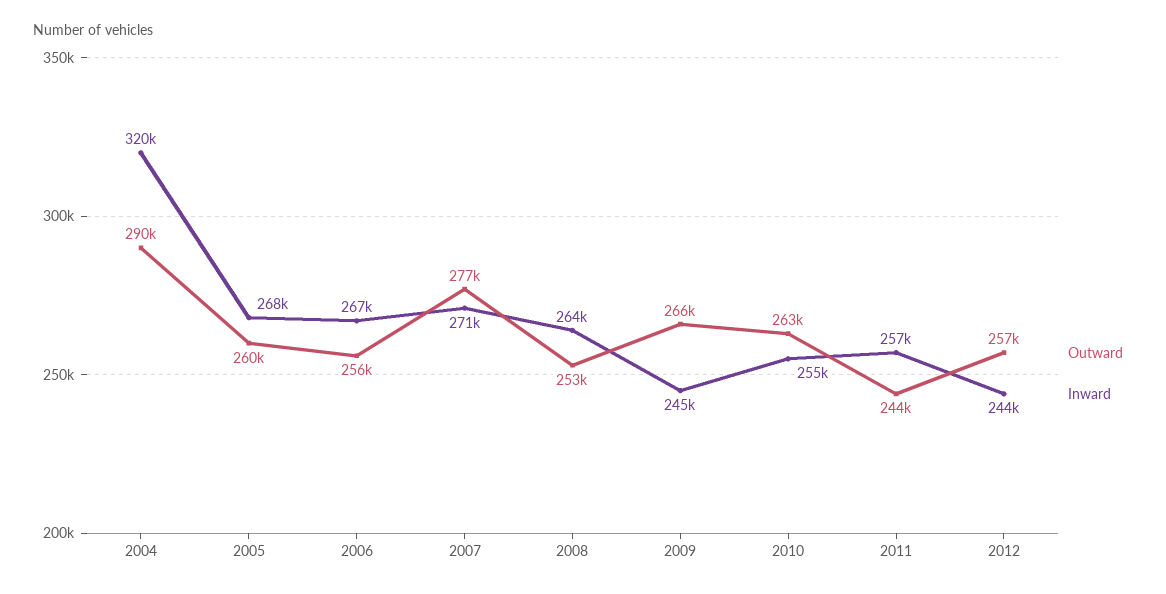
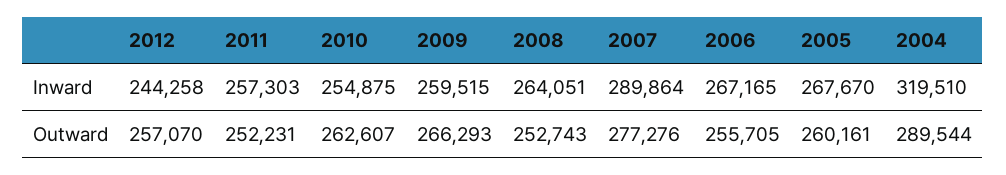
  {
    "Outward": {
      "2004": 289544,
      "2005": 260161,
      "2006": 255705,
      "2007": 277276,
      "2008": 252743,
      "2009": 266293,
      "2010": 262607,
-     "2011": 244000,
+     "2011": 252231,
      "2012": 257070
    },
    "Inward": {
      "2004": 319510,
      "2005": 267670,
      "2006": 267165,
-     "2007": 271000,
+     "2007": 289864,
      "2008": 264051,
-     "2009": 245000,
+     "2009": 259515,
      "2010": 254875,
      "2011": 257303,
      "2012": 244258
    }
  }

